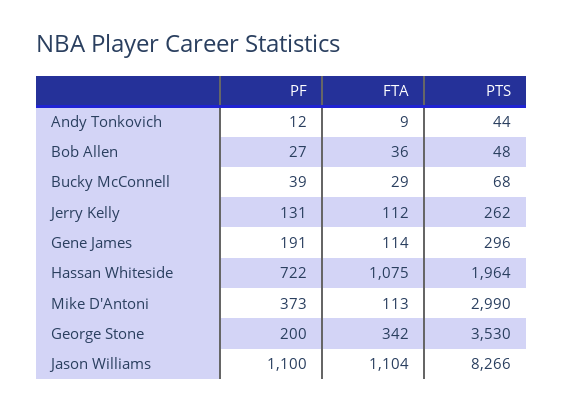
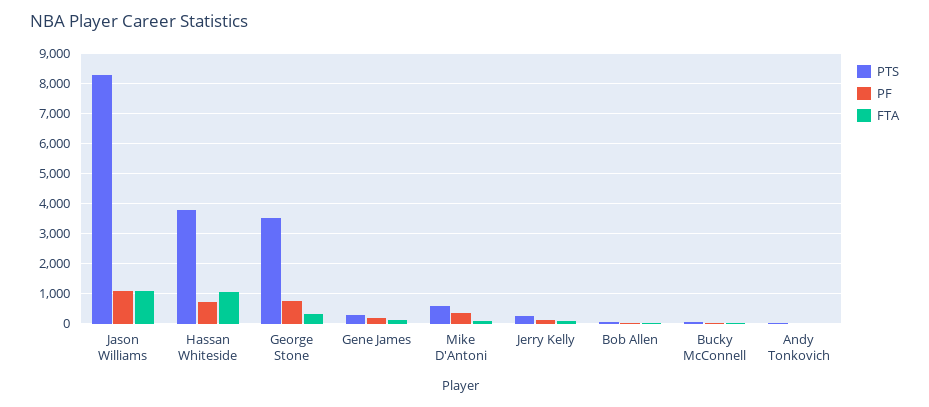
  {
    "PF": {
      "Andy Tonkovich": 12,
      "Bob Allen": 27,
      "Bucky McConnell": 39,
      "Jerry Kelly": 131,
      "Gene James": 191,
      "Hassan Whiteside": 722,
      "Mike D'Antoni": 373,
-     "George Stone": 200,
+     "George Stone": 800,
      "Jason Williams": 1100
    },
    "FTA": {
      "Andy Tonkovich": 9,
      "Bob Allen": 36,
      "Bucky McConnell": 29,
      "Jerry Kelly": 112,
      "Gene James": 114,
      "Hassan Whiteside": 1075,
      "Mike D'Antoni": 113,
      "George Stone": 342,
      "Jason Williams": 1104
    },
    "PTS": {
      "Andy Tonkovich": 44,
      "Bob Allen": 48,
      "Bucky McConnell": 68,
      "Jerry Kelly": 262,
      "Gene James": 296,
-     "Hassan Whiteside": 1964,
+     "Hassan Whiteside": 3800,
-     "Mike D'Antoni": 2990,
+     "Mike D'Antoni": 600,
      "George Stone": 3530,
      "Jason Williams": 8266
    }
  }

